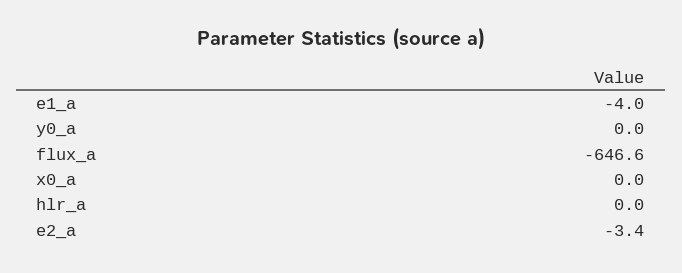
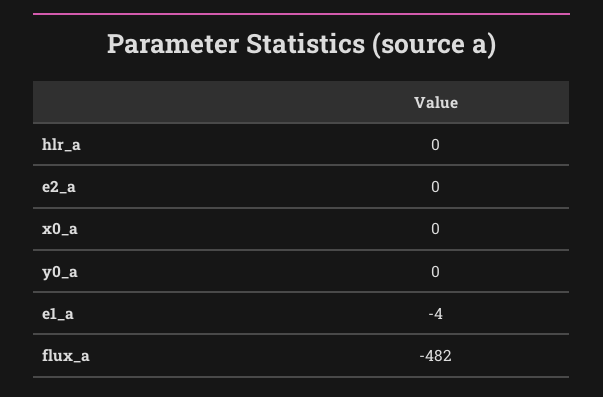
  {
    "e1_a": -4,
    "y0_a": 0,
-   "flux_a": -646.6,
+   "flux_a": -482,
    "x0_a": 0,
    "hlr_a": 0,
-   "e2_a": -3.4
+   "e2_a": 0
  }

